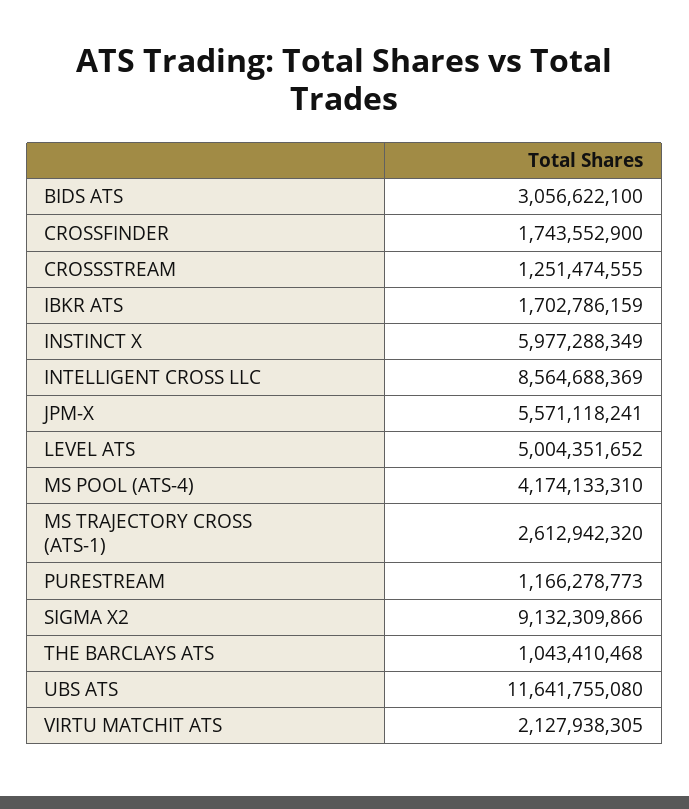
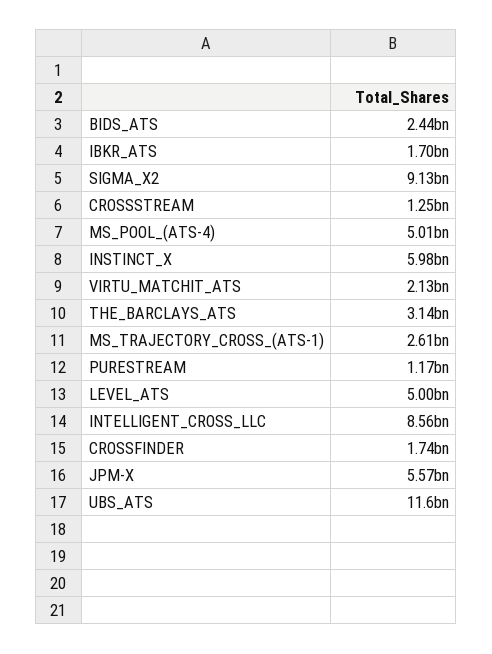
  {
-   "BIDS ATS": 3056622100,
+   "BIDS ATS": 2440000000,
    "CROSSFINDER": 1743552900,
    "CROSSSTREAM": 1251474555,
    "IBKR ATS": 1702786159,
    "INSTINCT X": 5977288349,
    "INTELLIGENT CROSS LLC": 8564688369,
    "JPM-X": 5571118241,
    "LEVEL ATS": 5004351652,
-   "MS POOL (ATS-4)": 4174133310,
+   "MS POOL (ATS-4)": 5010000000,
    "MS TRAJECTORY CROSS (ATS-1)": 2612942320,
    "PURESTREAM": 1166278773,
    "SIGMA X2": 9132309866,
-   "THE BARCLAYS ATS": 1043410468,
+   "THE BARCLAYS ATS": 3140000000,
    "UBS ATS": 11641755080,
    "VIRTU MATCHIT ATS": 2127938305
  }

